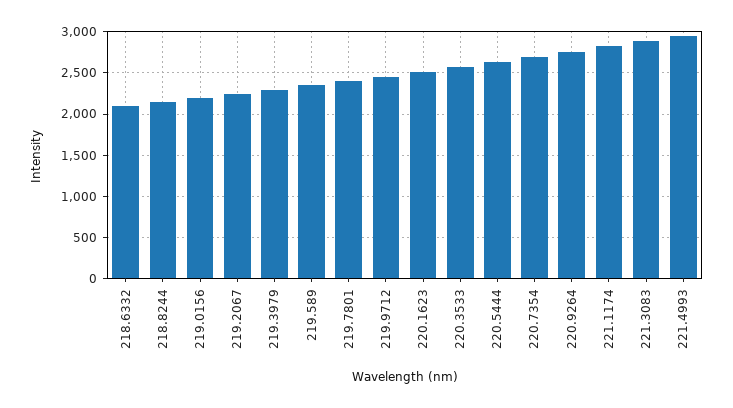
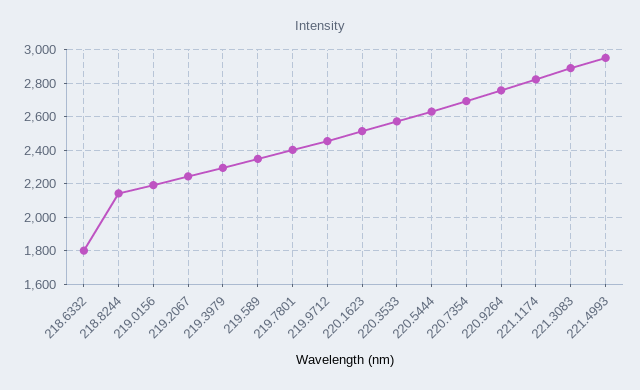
  {
-   "218.6332": 2100,
+   "218.6332": 1800,
    "218.8244": 2150,
    "219.0156": 2200,
    "219.2067": 2250,
    "219.3979": 2300,
    "219.589": 2350,
    "219.7801": 2400,
    "219.9712": 2450,
    "220.1623": 2500,
    "220.3533": 2550,
    "220.5444": 2650,
    "220.7354": 2700,
    "220.9264": 2750,
    "221.1174": 2800,
    "221.3083": 2900,
    "221.4993": 2950
  }

